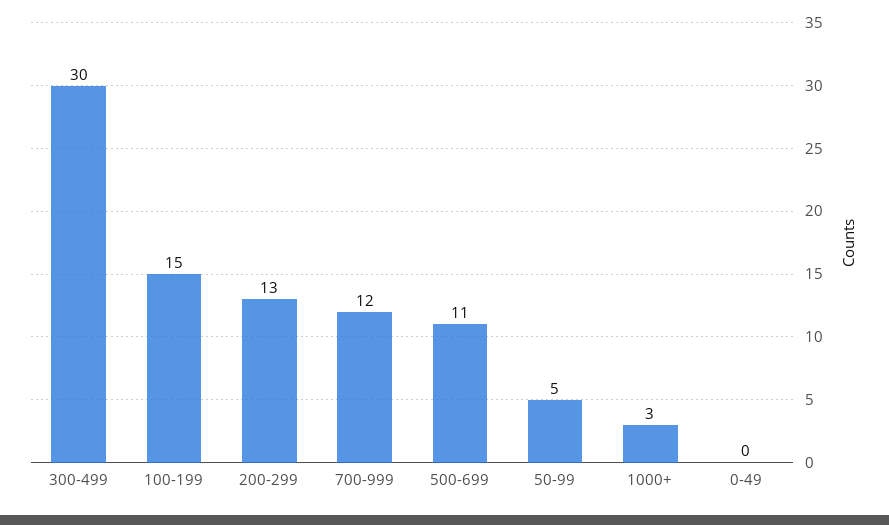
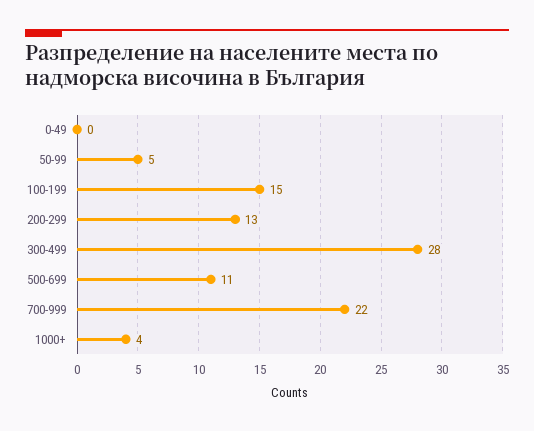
  {
-   "300-499": 30,
+   "300-499": 28,
    "100-199": 15,
    "200-299": 13,
-   "700-999": 12,
+   "700-999": 22,
    "500-699": 11,
    "50-99": 5,
-   "1000+": 3,
+   "1000+": 4,
    "0-49": 0
  }

